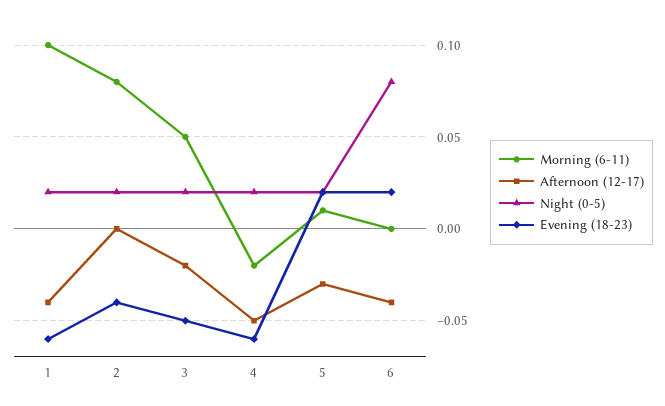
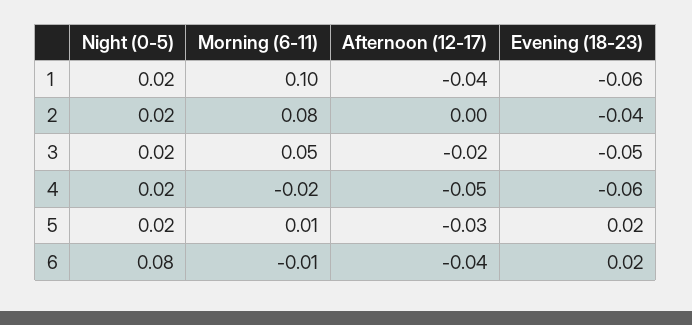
  {
    "Morning (6-11)": {
      "1": 0.1,
      "2": 0.08,
      "3": 0.05,
      "4": -0.02,
      "5": 0.01,
-     "6": 0
+     "6": -0.01
    },
    "Afternoon (12-17)": {
      "1": -0.04,
      "2": 0,
      "3": -0.02,
      "4": -0.05,
      "5": -0.03,
      "6": -0.04
    },
    "Night (0-5)": {
      "1": 0.02,
      "2": 0.02,
      "3": 0.02,
      "4": 0.02,
      "5": 0.02,
      "6": 0.08
    },
    "Evening (18-23)": {
      "1": -0.06,
      "2": -0.04,
      "3": -0.05,
      "4": -0.06,
      "5": 0.02,
      "6": 0.02
    }
  }

